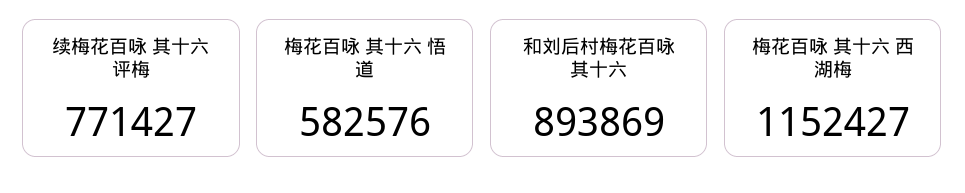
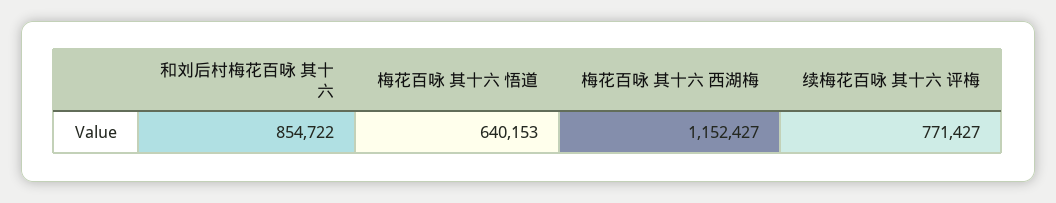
  {
    "续梅花百咏 其十六 评梅": 771427,
-   "梅花百咏 其十六 悟道": 582576,
+   "梅花百咏 其十六 悟道": 640153,
-   "和刘后村梅花百咏 其十六": 893869,
+   "和刘后村梅花百咏 其十六": 854722,
    "梅花百咏 其十六 西湖梅": 1152427
  }

